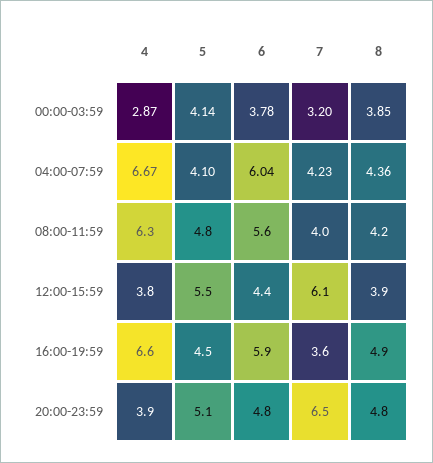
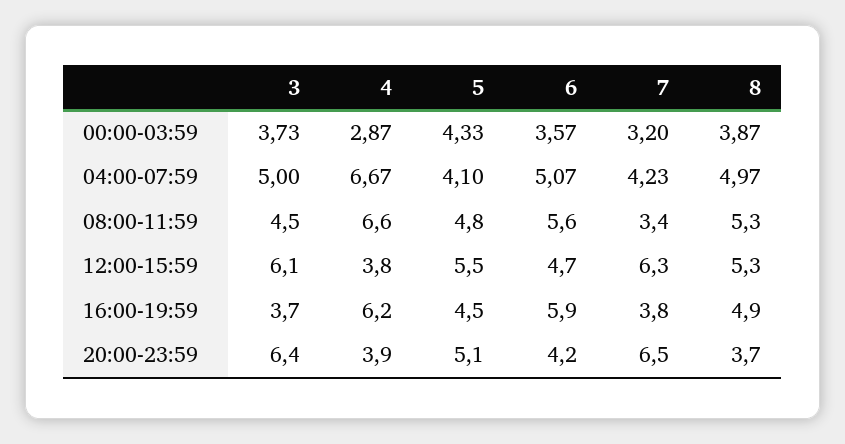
  {
    "4": {
      "00:00-03:59": 2.87,
      "04:00-07:59": 6.67,
-     "08:00-11:59": 6.3,
+     "08:00-11:59": 6.6,
      "12:00-15:59": 3.8,
-     "16:00-19:59": 6.6,
+     "16:00-19:59": 6.2,
      "20:00-23:59": 3.9
    },
    "5": {
-     "00:00-03:59": 4.14,
+     "00:00-03:59": 4.33,
      "04:00-07:59": 4.1,
      "08:00-11:59": 4.8,
      "12:00-15:59": 5.5,
      "16:00-19:59": 4.5,
      "20:00-23:59": 5.1
    },
    "6": {
-     "00:00-03:59": 3.78,
+     "00:00-03:59": 3.57,
-     "04:00-07:59": 6.04,
+     "04:00-07:59": 5.07,
      "08:00-11:59": 5.6,
-     "12:00-15:59": 4.4,
+     "12:00-15:59": 4.7,
      "16:00-19:59": 5.9,
-     "20:00-23:59": 4.8
+     "20:00-23:59": 4.2
    },
    "7": {
      "00:00-03:59": 3.2,
      "04:00-07:59": 4.23,
-     "08:00-11:59": 4,
+     "08:00-11:59": 3.4,
-     "12:00-15:59": 6.1,
+     "12:00-15:59": 6.3,
-     "16:00-19:59": 3.6,
+     "16:00-19:59": 3.8,
      "20:00-23:59": 6.5
    },
    "8": {
-     "00:00-03:59": 3.85,
+     "00:00-03:59": 3.87,
-     "04:00-07:59": 4.36,
+     "04:00-07:59": 4.97,
-     "08:00-11:59": 4.2,
+     "08:00-11:59": 5.3,
-     "12:00-15:59": 3.9,
+     "12:00-15:59": 5.3,
      "16:00-19:59": 4.9,
-     "20:00-23:59": 4.8
+     "20:00-23:59": 3.7
-   }
+   },
+   "3": {
+     "00:00-03:59": 3.73,
+     "04:00-07:59": 5,
+     "08:00-11:59": 4.5,
+     "12:00-15:59": 6.1,
+     "16:00-19:59": 3.7,
+     "20:00-23:59": 6.4
+   }
  }

